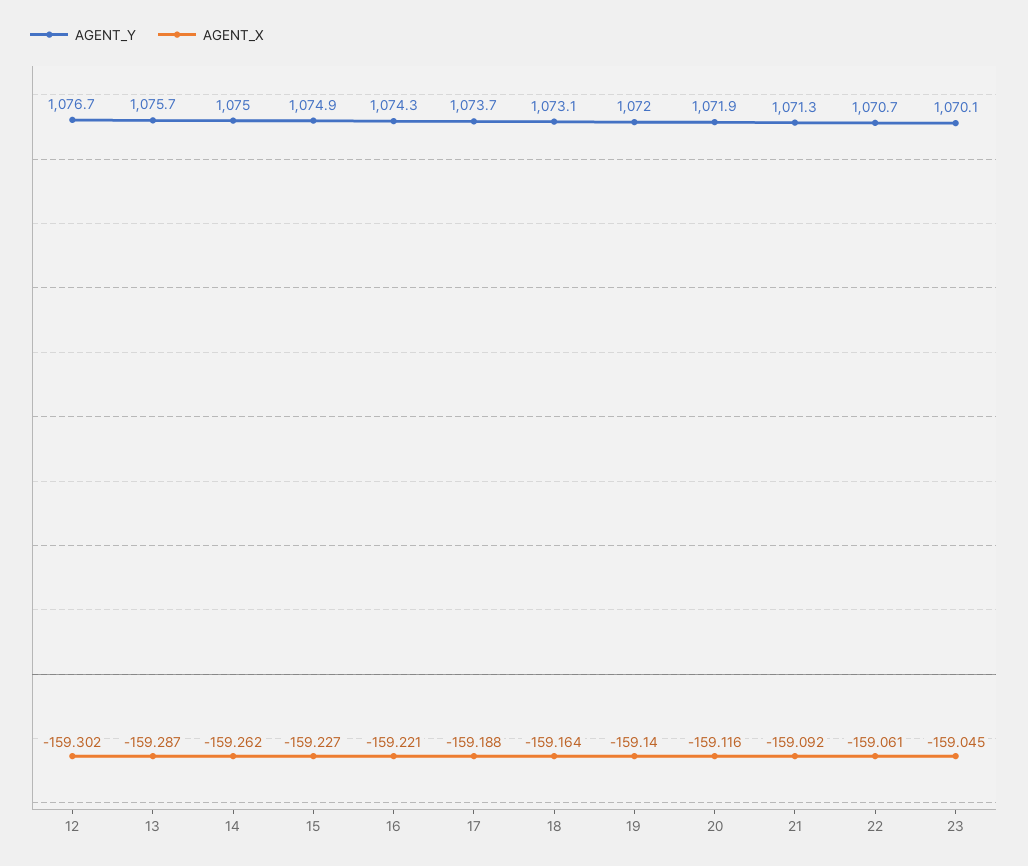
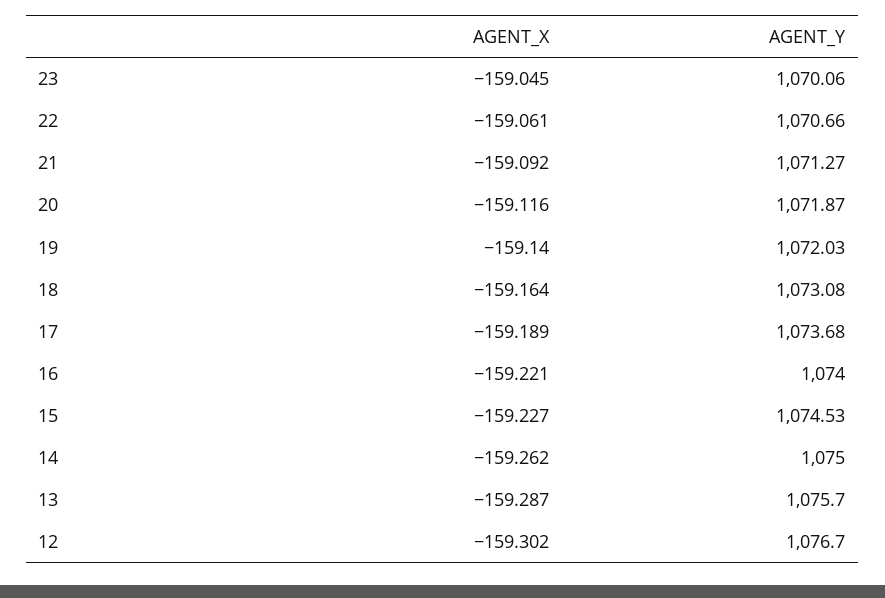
  {
    "AGENT_Y": {
      "12": 1076.7,
      "13": 1075.7,
      "14": 1075,
-     "15": 1074.9,
+     "15": 1074.53,
-     "16": 1074.3,
+     "16": 1074,
      "17": 1073.68,
      "18": 1073.08,
      "19": 1072.03,
      "20": 1071.87,
      "21": 1071.27,
      "22": 1070.66,
      "23": 1070.06
    },
    "AGENT_X": {
      "12": -159.302,
      "13": -159.287,
      "14": -159.262,
      "15": -159.227,
      "16": -159.221,
-     "17": -159.188,
+     "17": -159.189,
      "18": -159.164,
      "19": -159.14,
      "20": -159.116,
      "21": -159.092,
      "22": -159.061,
      "23": -159.045
    }
  }

